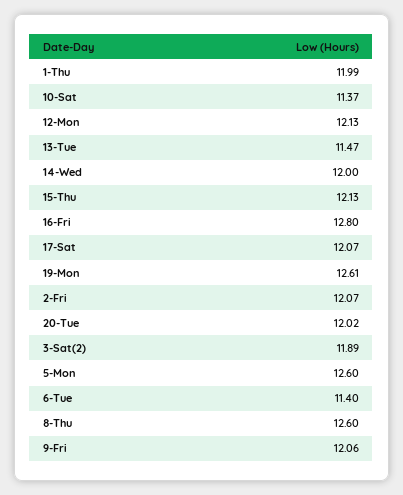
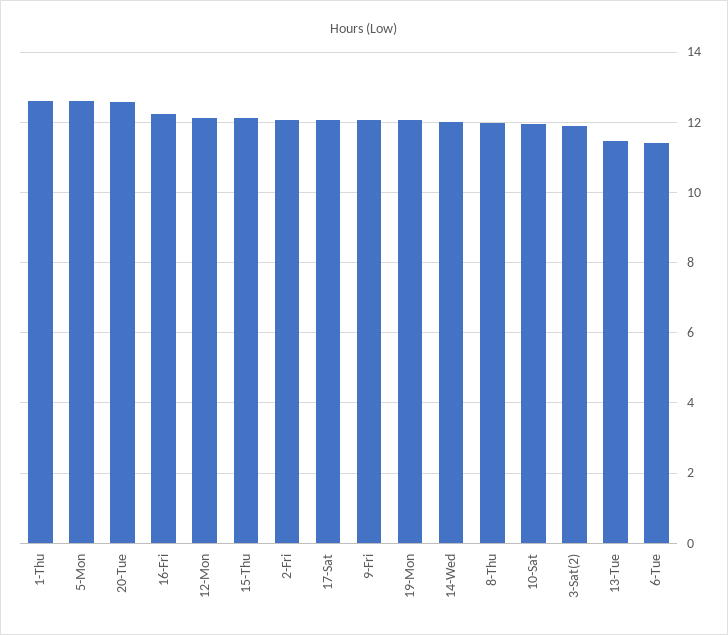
  {
-   "1-Thu": 11.99,
+   "1-Thu": 12.6,
-   "10-Sat": 11.37,
+   "10-Sat": 12,
    "12-Mon": 12.13,
    "13-Tue": 11.47,
    "14-Wed": 12,
    "15-Thu": 12.13,
-   "16-Fri": 12.8,
+   "16-Fri": 12.2,
    "17-Sat": 12.07,
-   "19-Mon": 12.61,
+   "19-Mon": 12,
    "2-Fri": 12.07,
-   "20-Tue": 12.02,
+   "20-Tue": 12.6,
    "3-Sat(2)": 11.89,
    "5-Mon": 12.6,
    "6-Tue": 11.4,
-   "8-Thu": 12.6,
+   "8-Thu": 12,
    "9-Fri": 12.06
  }

